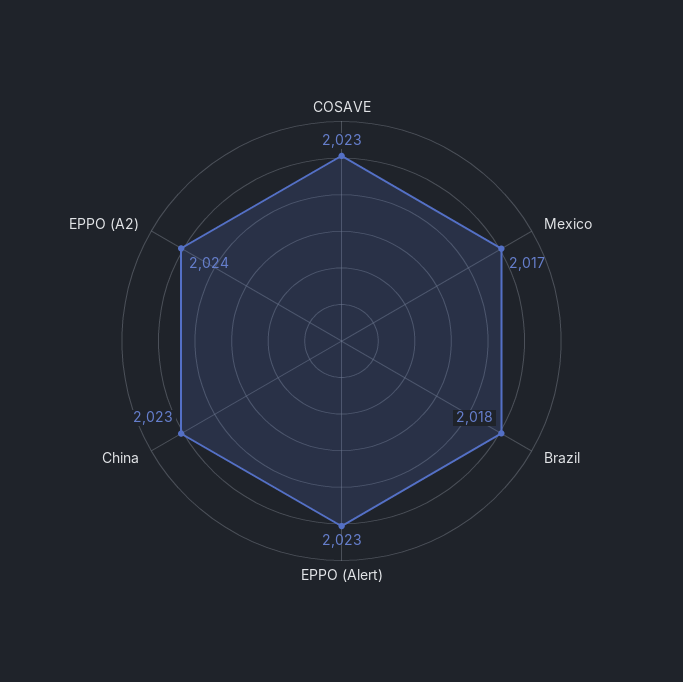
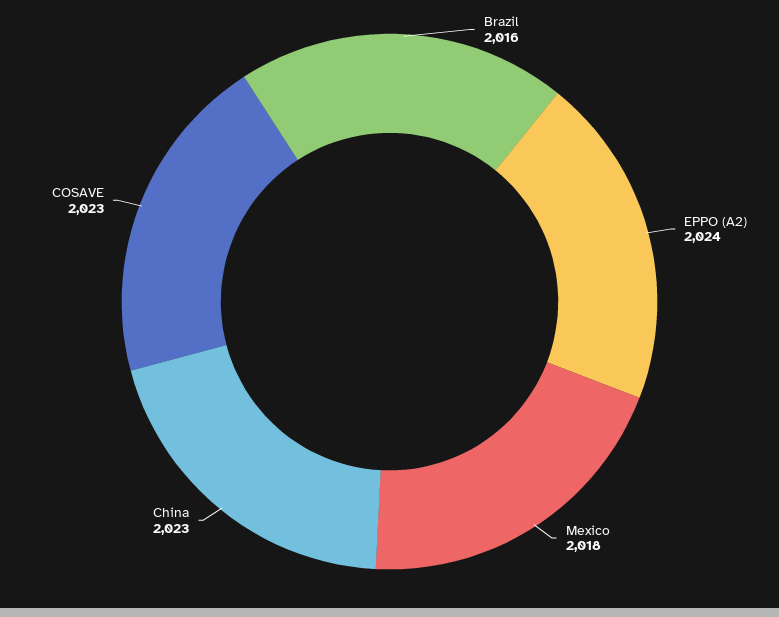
  {
    "COSAVE": 2023,
-   "Mexico": 2017,
+   "Mexico": 2018,
-   "Brazil": 2018,
+   "Brazil": 2016,
-   "EPPO (Alert)": 2023,
    "China": 2023,
    "EPPO (A2)": 2024
  }

